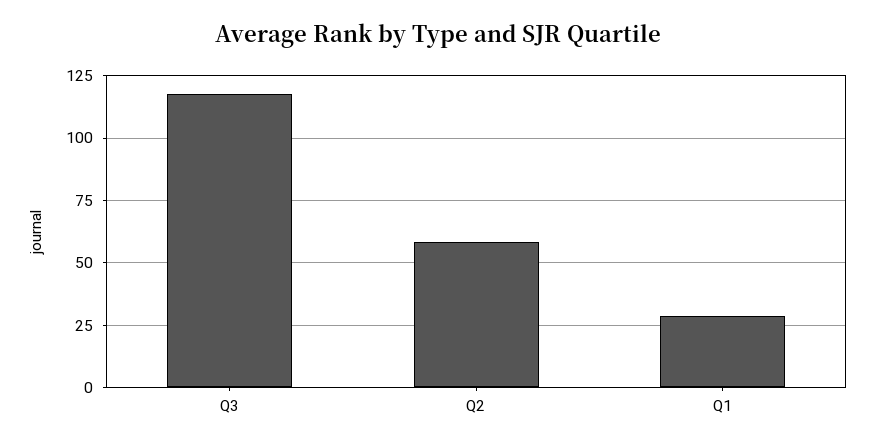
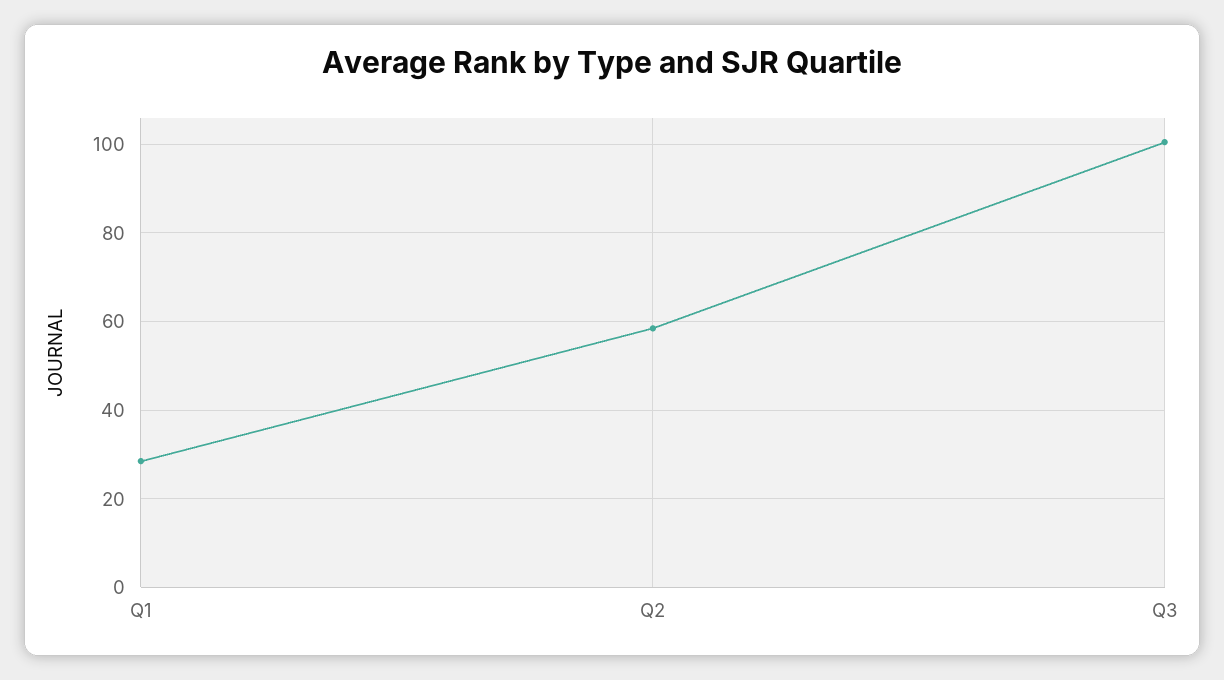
  {
-   "Q3": 117.5,
+   "Q3": 100,
    "Q2": 58,
    "Q1": 28
  }

